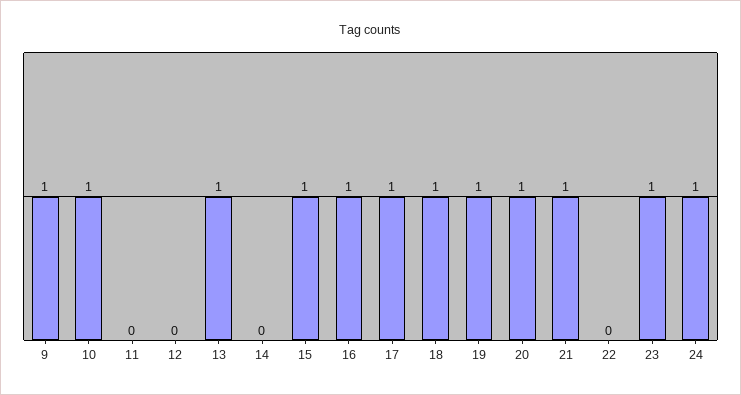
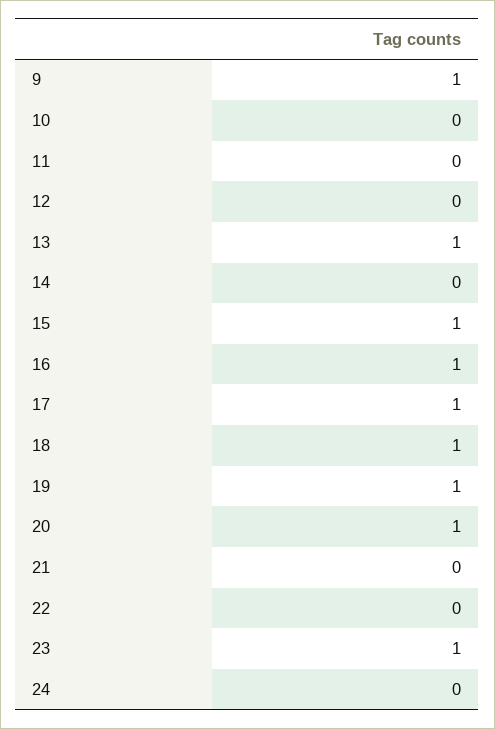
  {
    "9": 1,
-   "10": 1,
+   "10": 0,
    "11": 0,
    "12": 0,
    "13": 1,
    "14": 0,
    "15": 1,
    "16": 1,
    "17": 1,
    "18": 1,
    "19": 1,
    "20": 1,
-   "21": 1,
+   "21": 0,
    "22": 0,
    "23": 1,
-   "24": 1
+   "24": 0
  }

